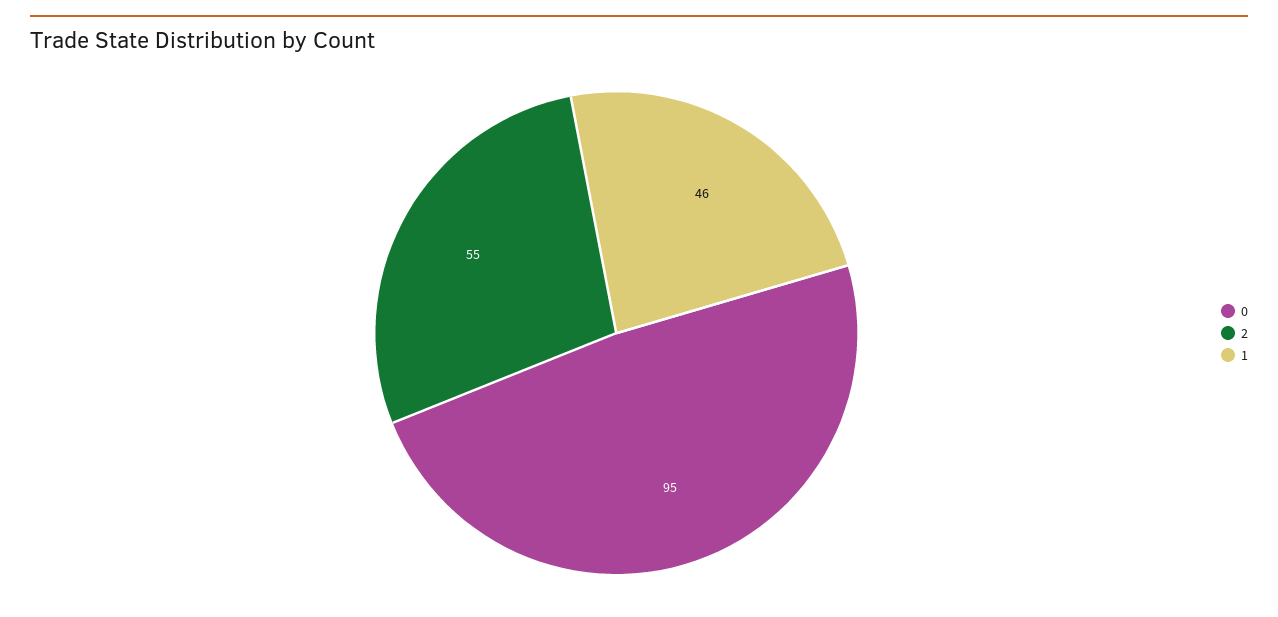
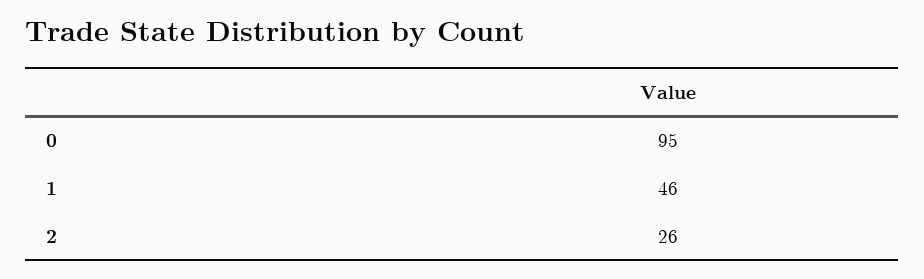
  {
    "0": 95,
-   "2": 55,
+   "2": 26,
    "1": 46
  }

